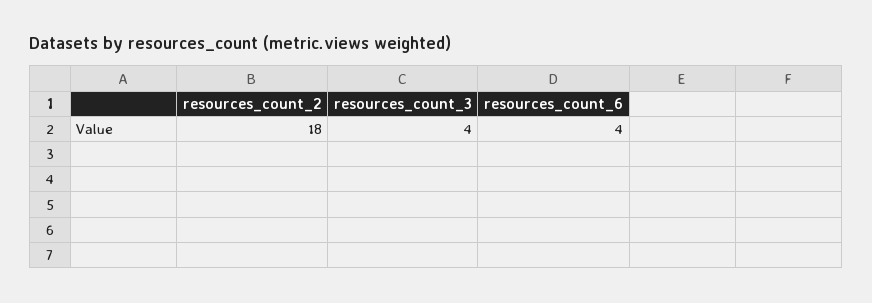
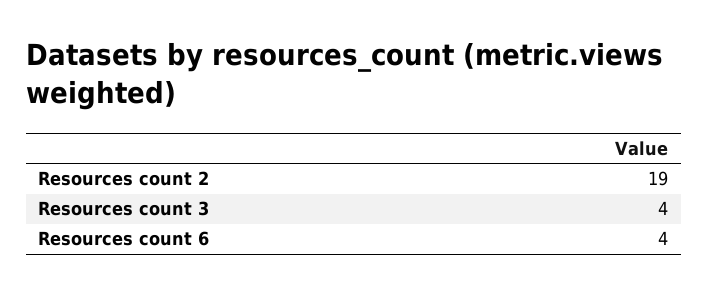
  {
-   "resources_count_2": 18,
+   "resources_count_2": 19,
    "resources_count_3": 4,
    "resources_count_6": 4
  }

